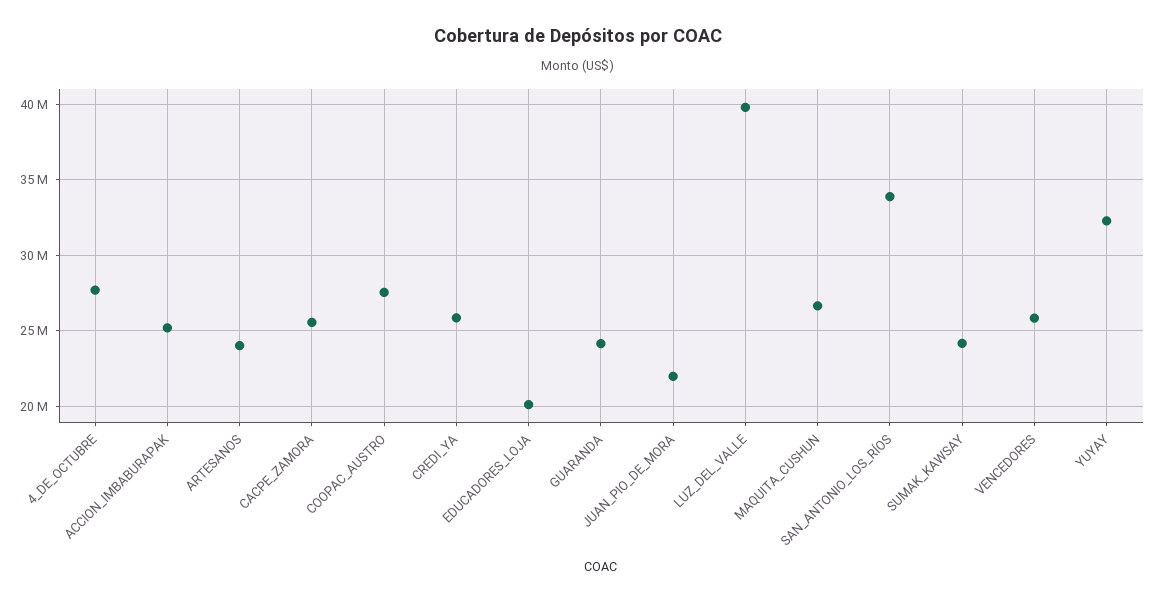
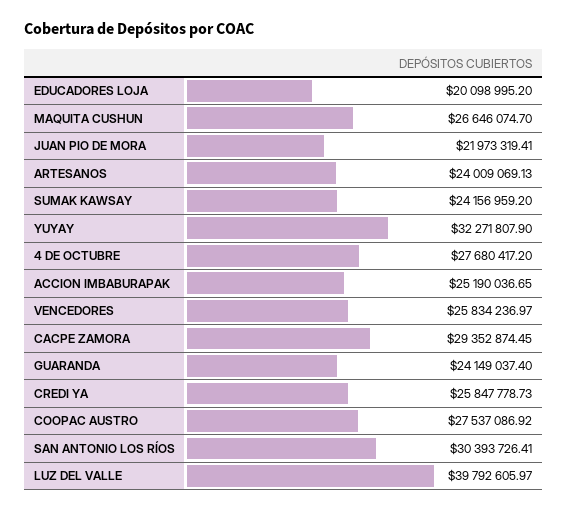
  {
    "4_DE_OCTUBRE": 27680417.2,
    "ACCION_IMBABURAPAK": 25190036.65,
    "ARTESANOS": 24009069.13,
-   "CACPE_ZAMORA": 25500000,
+   "CACPE_ZAMORA": 29352874.45,
    "COOPAC_AUSTRO": 27537086.92,
    "CREDI_YA": 25847778.73,
    "EDUCADORES_LOJA": 20098995.2,
    "GUARANDA": 24149037.4,
    "JUAN_PIO_DE_MORA": 21973319.41,
    "LUZ_DEL_VALLE": 39792605.97,
    "MAQUITA_CUSHUN": 26646074.7,
-   "SAN_ANTONIO_LOS_RÍOS": 34000000,
+   "SAN_ANTONIO_LOS_RÍOS": 30393726.41,
    "SUMAK_KAWSAY": 24156959.2,
    "VENCEDORES": 25834236.97,
    "YUYAY": 32271807.9
  }

